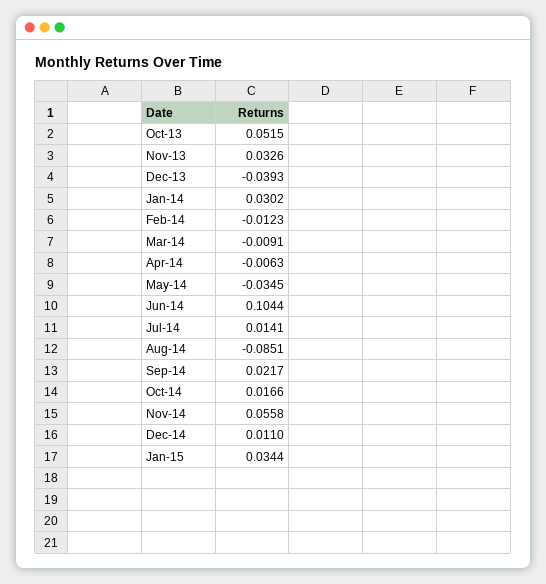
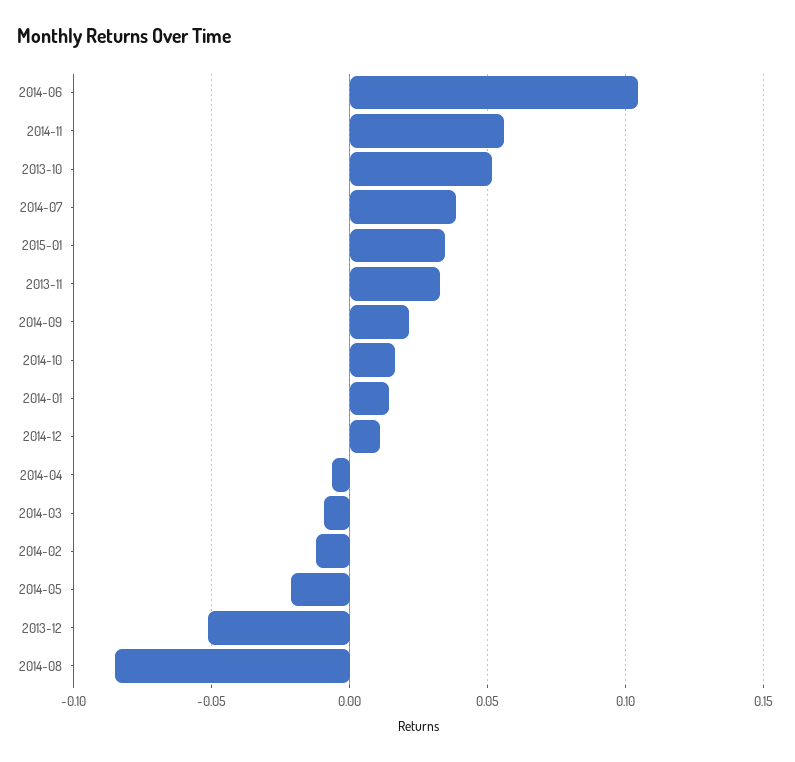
  {
    "Oct-13": 0.0515,
    "Nov-13": 0.0326,
-   "Dec-13": -0.0393,
+   "Dec-13": -0.05,
-   "Jan-14": 0.0302,
+   "Jan-14": 0.015,
    "Feb-14": -0.0123,
    "Mar-14": -0.0091,
    "Apr-14": -0.0063,
-   "May-14": -0.0345,
+   "May-14": -0.02,
    "Jun-14": 0.1044,
-   "Jul-14": 0.0141,
+   "Jul-14": 0.04,
    "Aug-14": -0.0851,
    "Sep-14": 0.0217,
    "Oct-14": 0.0166,
    "Nov-14": 0.0558,
    "Dec-14": 0.011,
    "Jan-15": 0.0344
  }

